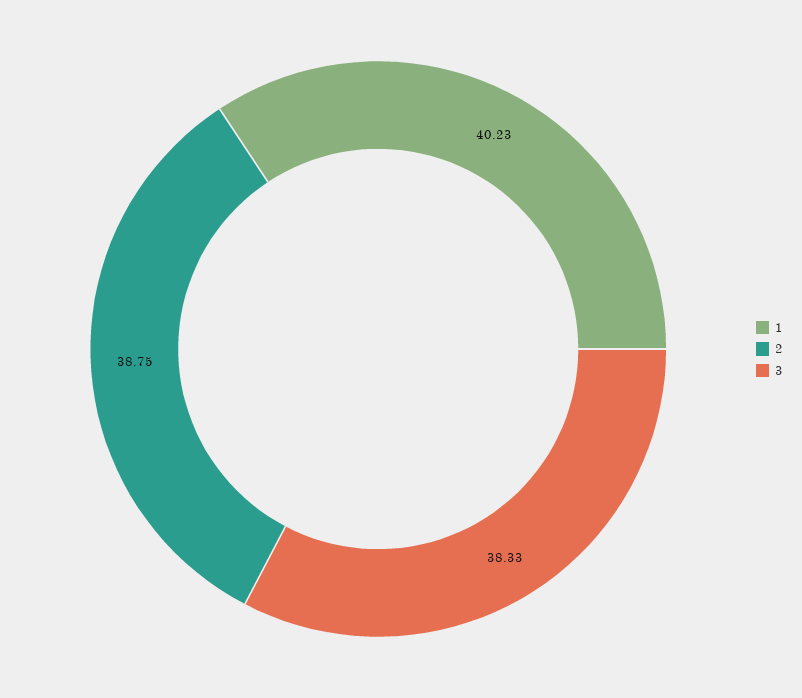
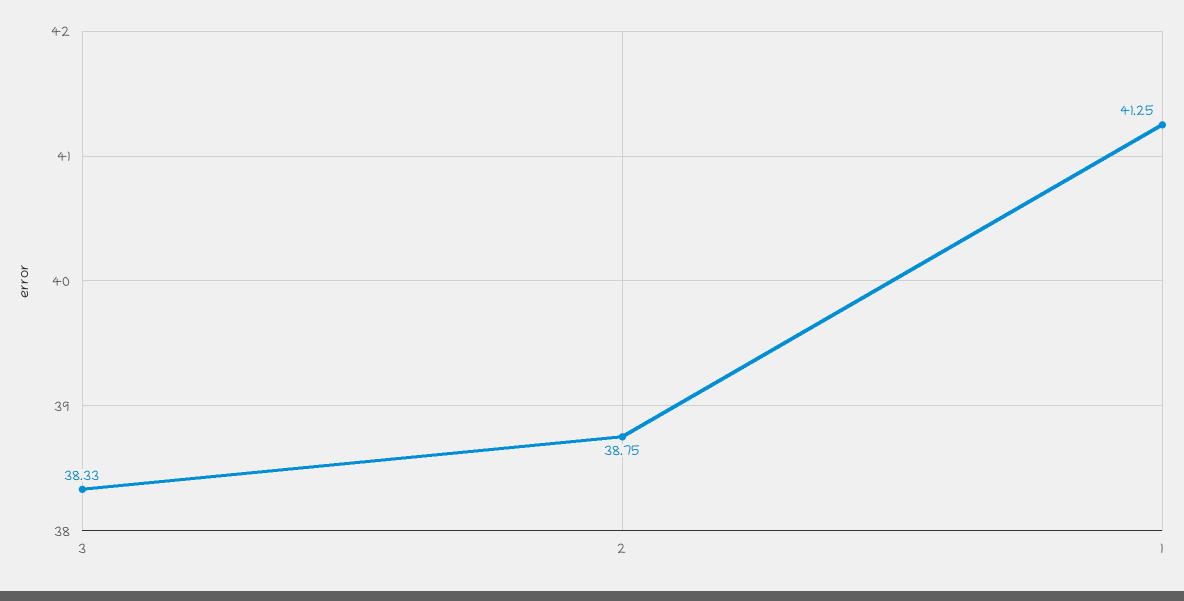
  {
-   "1": 40.23,
+   "1": 41.25,
    "2": 38.75,
    "3": 38.33
  }

